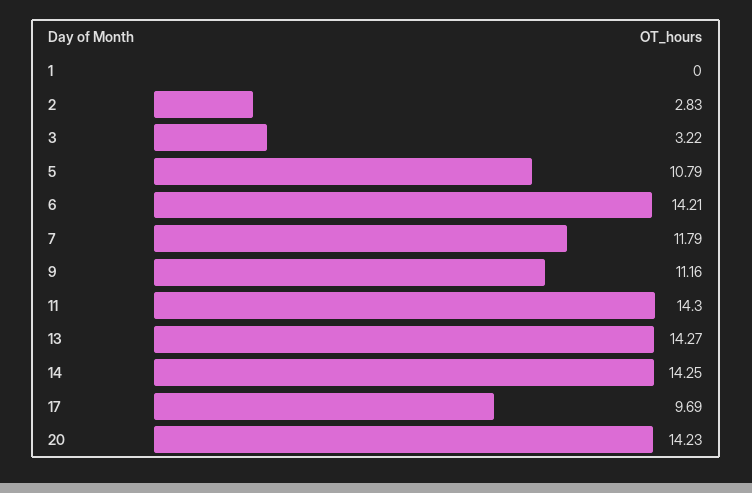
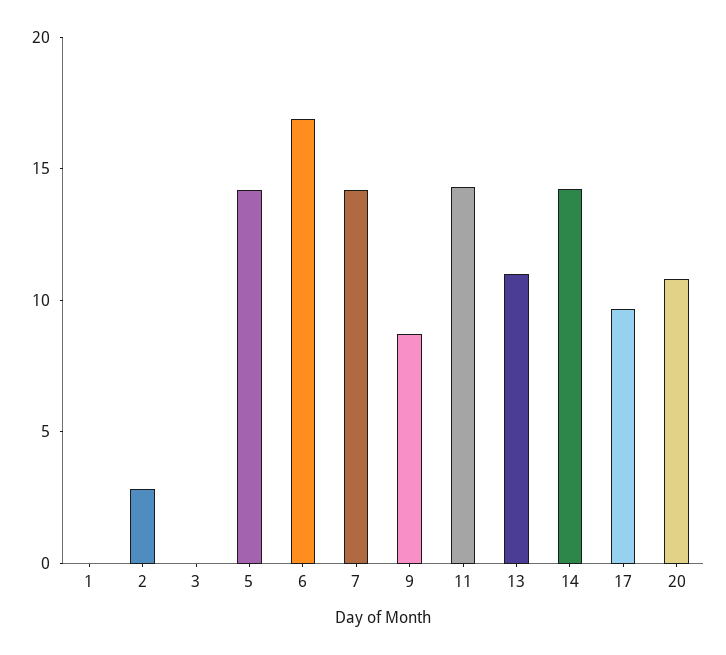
  {
    "1": 0,
    "2": 2.83,
-   "3": 3.22,
+   "3": 0,
-   "5": 10.79,
+   "5": 14,
-   "6": 14.21,
+   "6": 17,
-   "7": 11.79,
+   "7": 14,
-   "9": 11.16,
+   "9": 9,
    "11": 14.3,
-   "13": 14.27,
+   "13": 11,
    "14": 14.25,
    "17": 9.69,
-   "20": 14.23
+   "20": 11
  }

